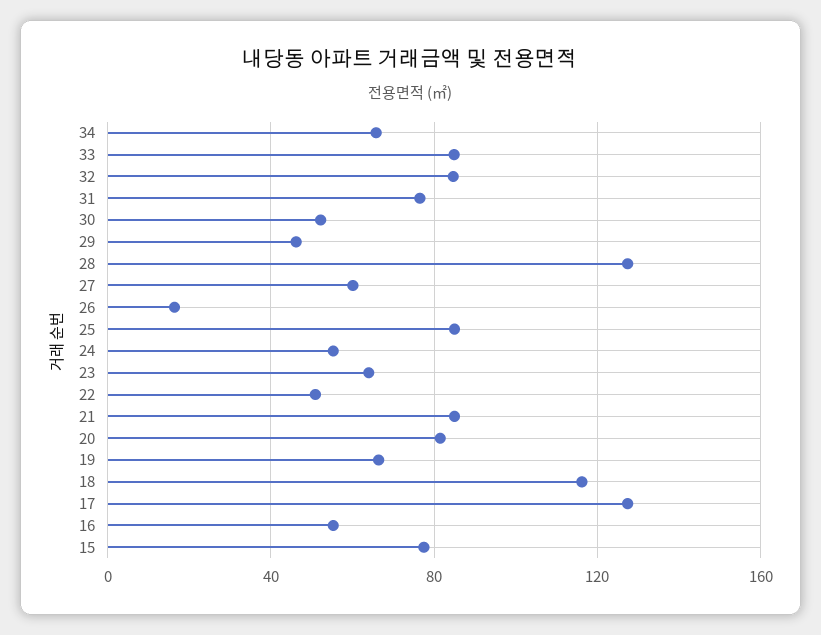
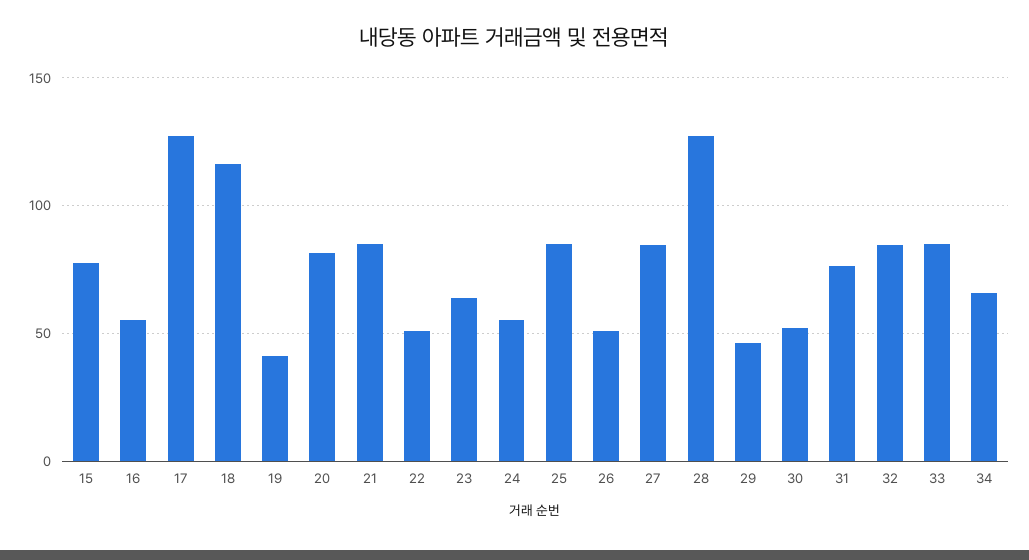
  {
    "34": 65,
    "33": 85,
    "32": 85,
    "31": 75,
    "30": 50,
    "29": 45,
    "28": 125,
-   "27": 60,
+   "27": 85,
-   "26": 15,
+   "26": 50,
    "25": 85,
    "24": 55,
    "23": 65,
    "22": 50,
    "21": 85,
    "20": 80,
-   "19": 65,
+   "19": 40,
    "18": 115,
    "17": 125,
    "16": 55,
    "15": 80
  }

